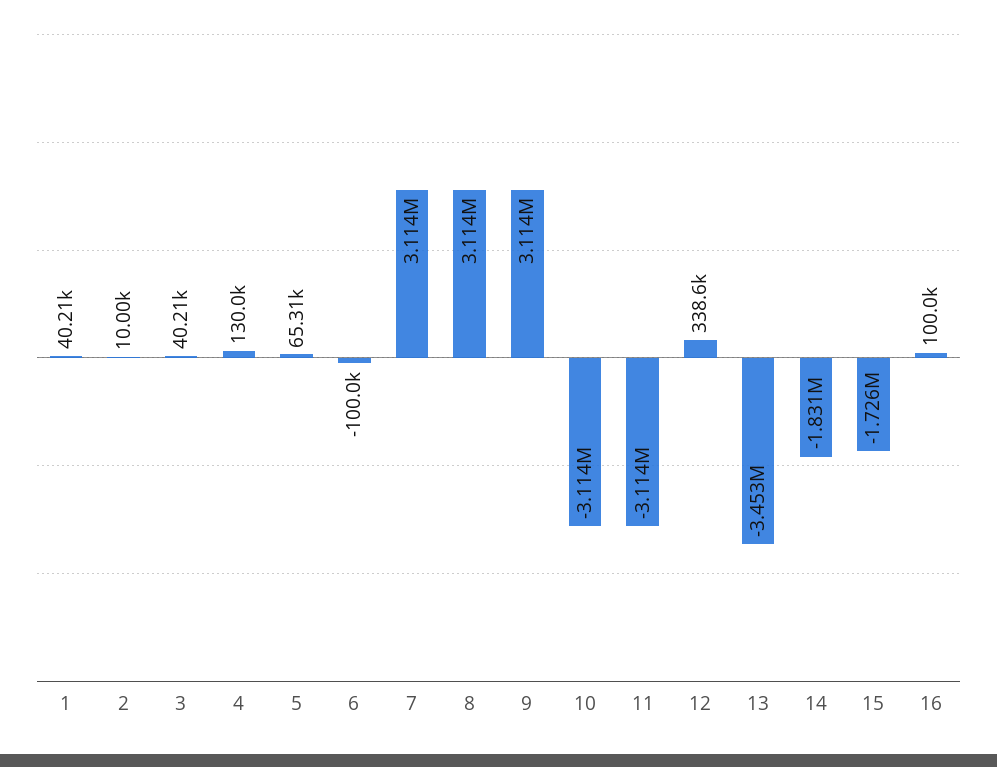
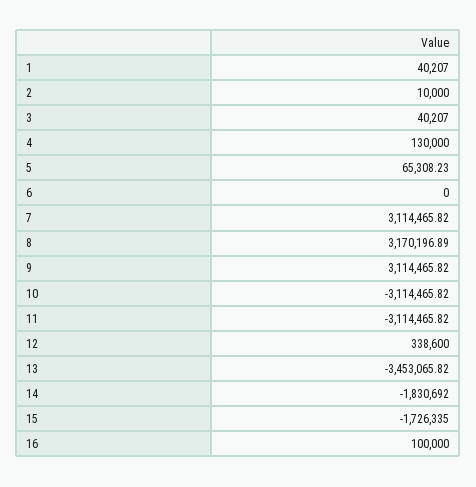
  {
    "1": 40207,
    "2": 10000,
    "3": 40207,
    "4": 130000,
    "5": 65308.23,
-   "6": -100000,
+   "6": 0,
    "7": 3114465.82,
-   "8": 3114000,
+   "8": 3170196.89,
    "9": 3114465.82,
    "10": -3114465.82,
    "11": -3114465.82,
    "12": 338600,
    "13": -3453065.82,
    "14": -1830692,
    "15": -1726335,
    "16": 100000
  }

